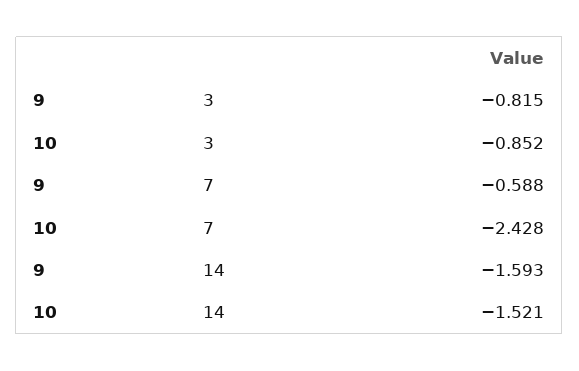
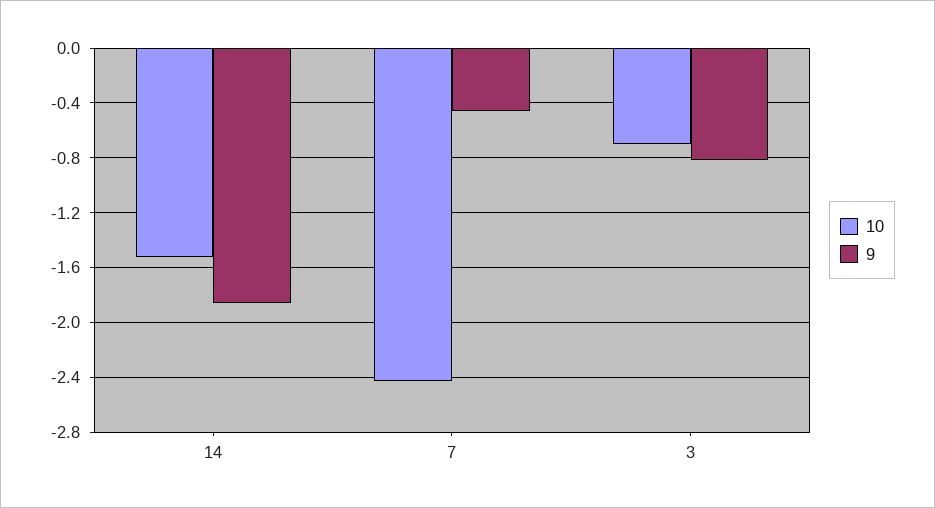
  {
    "9": {
      "3": -0.815,
-     "7": -0.588,
+     "7": -0.45,
-     "14": -1.593
+     "14": -1.85
    },
    "10": {
-     "3": -0.852,
+     "3": -0.7,
      "7": -2.428,
      "14": -1.521
    }
  }

